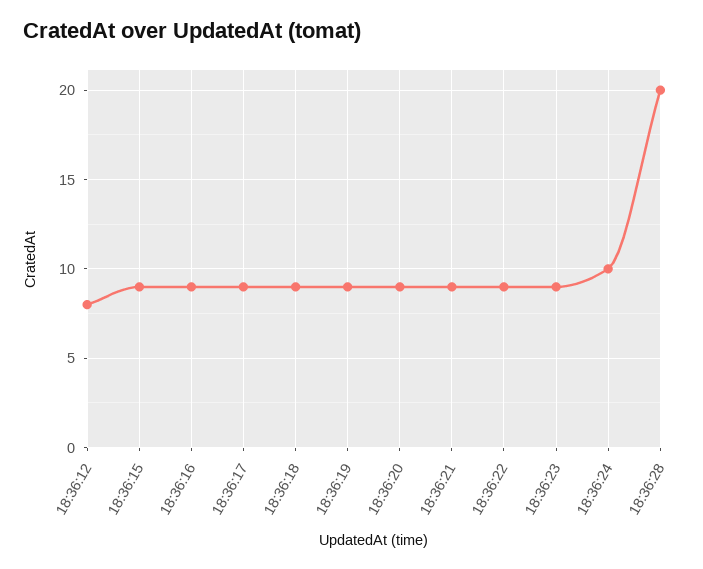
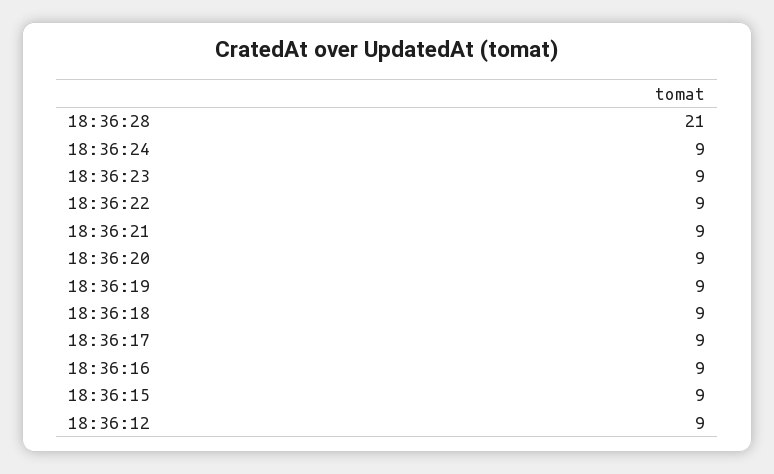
  {
-   "18:36:12": 8,
+   "18:36:12": 9,
    "18:36:15": 9,
    "18:36:16": 9,
    "18:36:17": 9,
    "18:36:18": 9,
    "18:36:19": 9,
    "18:36:20": 9,
    "18:36:21": 9,
    "18:36:22": 9,
    "18:36:23": 9,
-   "18:36:24": 10,
+   "18:36:24": 9,
-   "18:36:28": 20
+   "18:36:28": 21
  }

